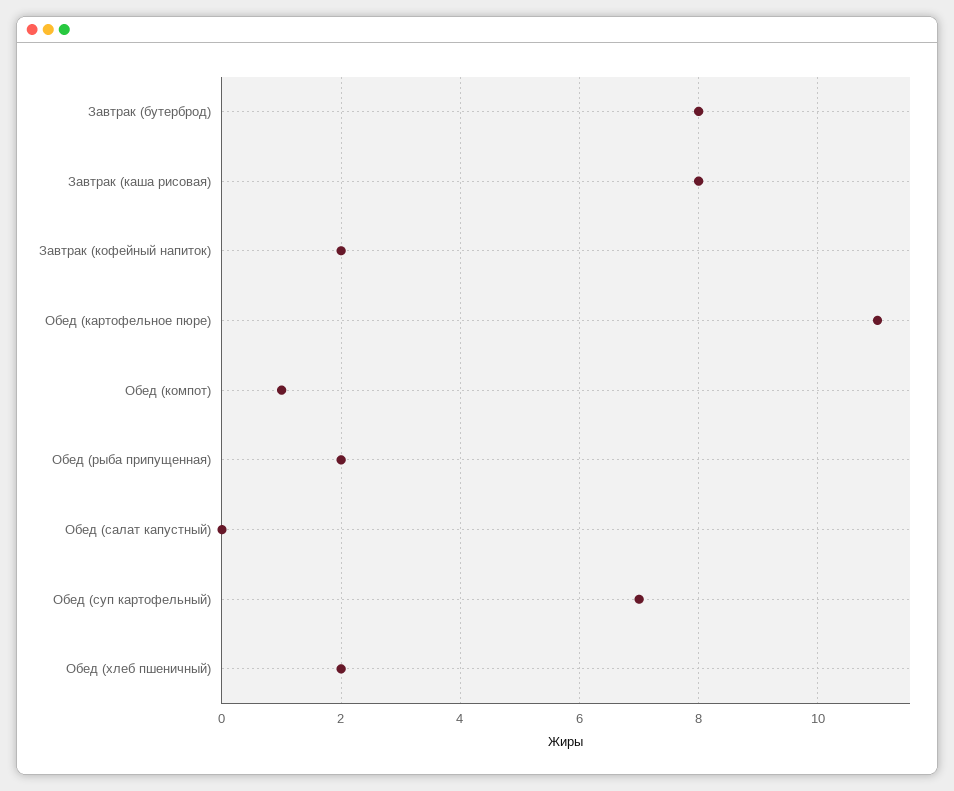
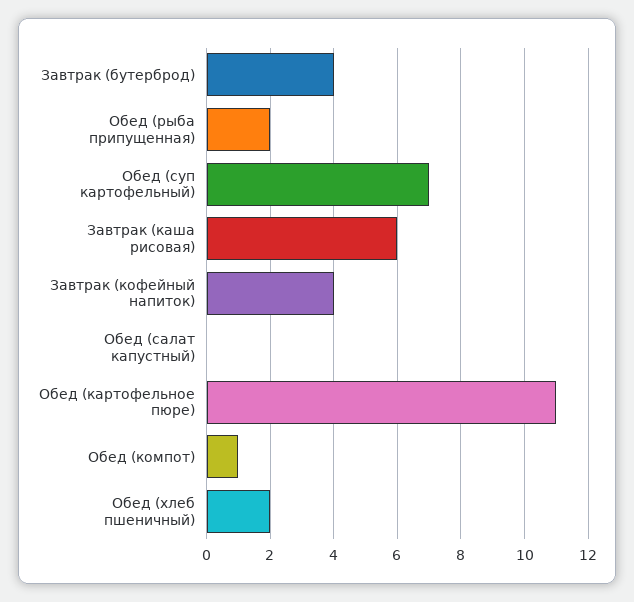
  {
-   "Завтрак (бутерброд)": 8,
+   "Завтрак (бутерброд)": 4,
-   "Завтрак (каша рисовая)": 8,
+   "Завтрак (каша рисовая)": 6,
-   "Завтрак (кофейный напиток)": 2,
+   "Завтрак (кофейный напиток)": 4,
    "Обед (картофельное пюре)": 11,
    "Обед (компот)": 1,
    "Обед (рыба припущенная)": 2,
    "Обед (салат капустный)": 0,
    "Обед (суп картофельный)": 7,
    "Обед (хлеб пшеничный)": 2
  }

